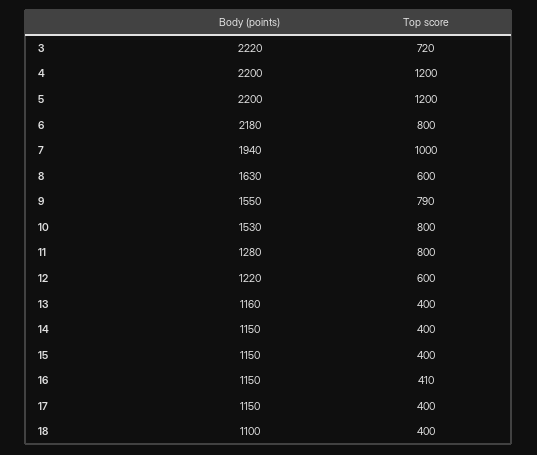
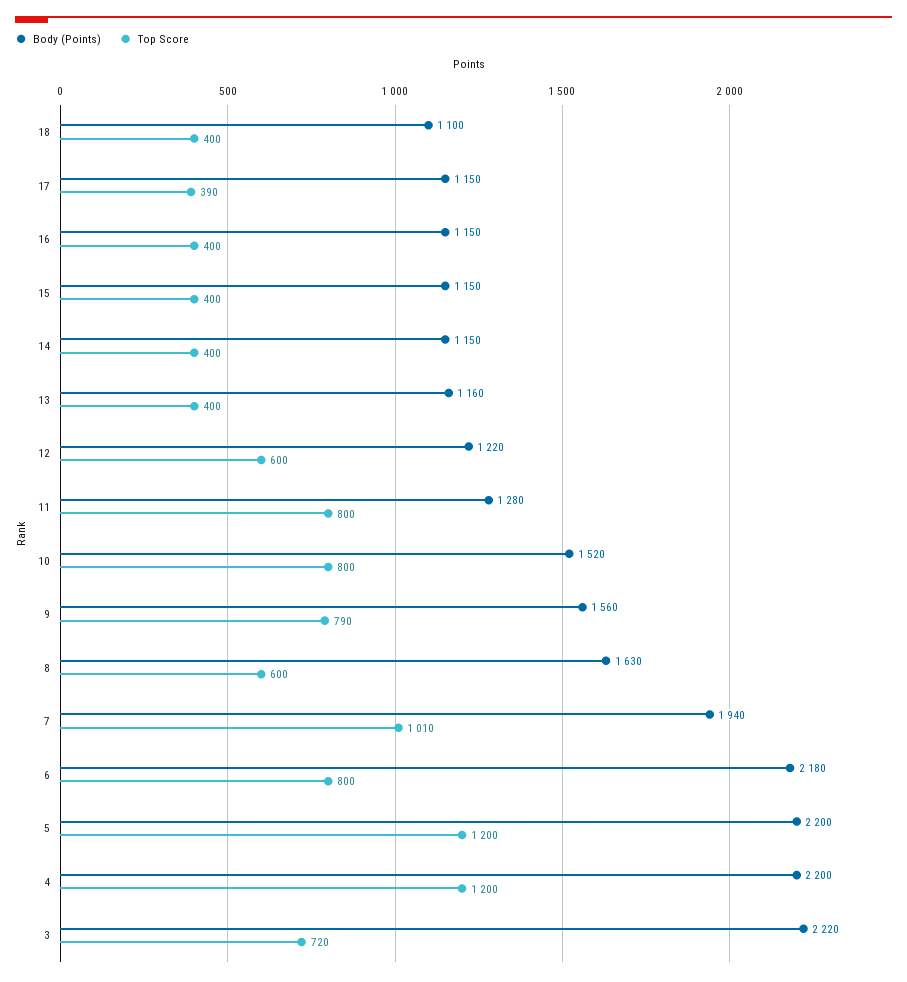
  {
    "Body (points)": {
      "3": 2220,
      "4": 2200,
      "5": 2200,
      "6": 2180,
      "7": 1940,
      "8": 1630,
-     "9": 1550,
+     "9": 1560,
-     "10": 1530,
+     "10": 1520,
      "11": 1280,
      "12": 1220,
      "13": 1160,
      "14": 1150,
      "15": 1150,
      "16": 1150,
      "17": 1150,
      "18": 1100
    },
    "Top score": {
      "3": 720,
      "4": 1200,
      "5": 1200,
      "6": 800,
-     "7": 1000,
+     "7": 1010,
      "8": 600,
      "9": 790,
      "10": 800,
      "11": 800,
      "12": 600,
      "13": 400,
      "14": 400,
      "15": 400,
-     "16": 410,
+     "16": 400,
-     "17": 400,
+     "17": 390,
      "18": 400
    }
  }

